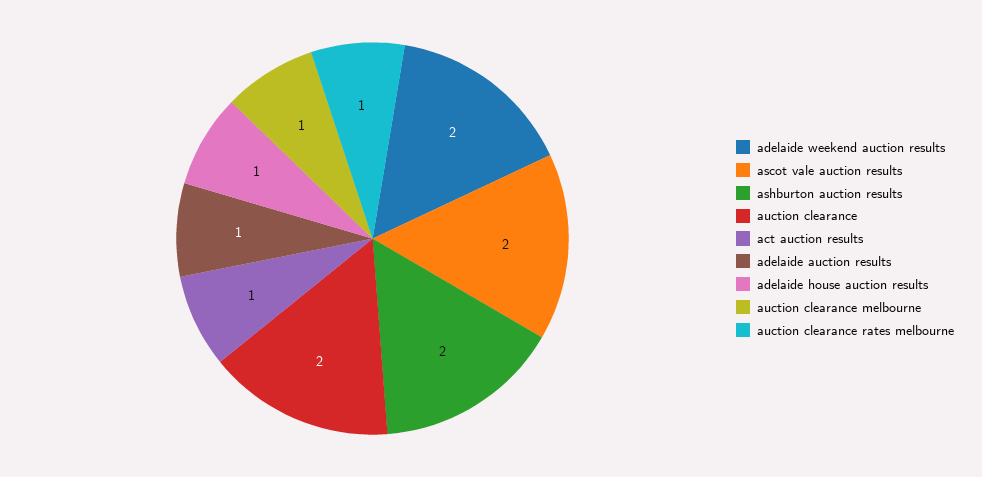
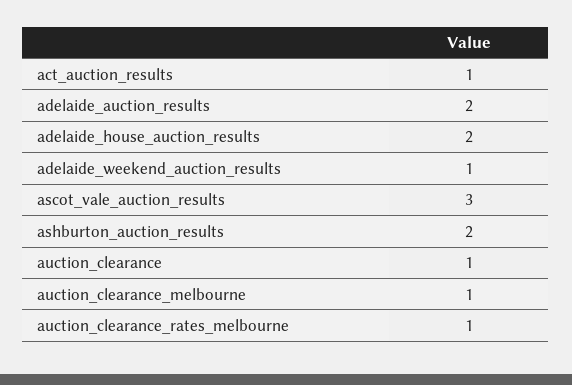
  {
-   "adelaide weekend auction results": 2,
+   "adelaide weekend auction results": 1,
-   "ascot vale auction results": 2,
+   "ascot vale auction results": 3,
    "ashburton auction results": 2,
-   "auction clearance": 2,
+   "auction clearance": 1,
    "act auction results": 1,
-   "adelaide auction results": 1,
+   "adelaide auction results": 2,
-   "adelaide house auction results": 1,
+   "adelaide house auction results": 2,
    "auction clearance melbourne": 1,
    "auction clearance rates melbourne": 1
  }

